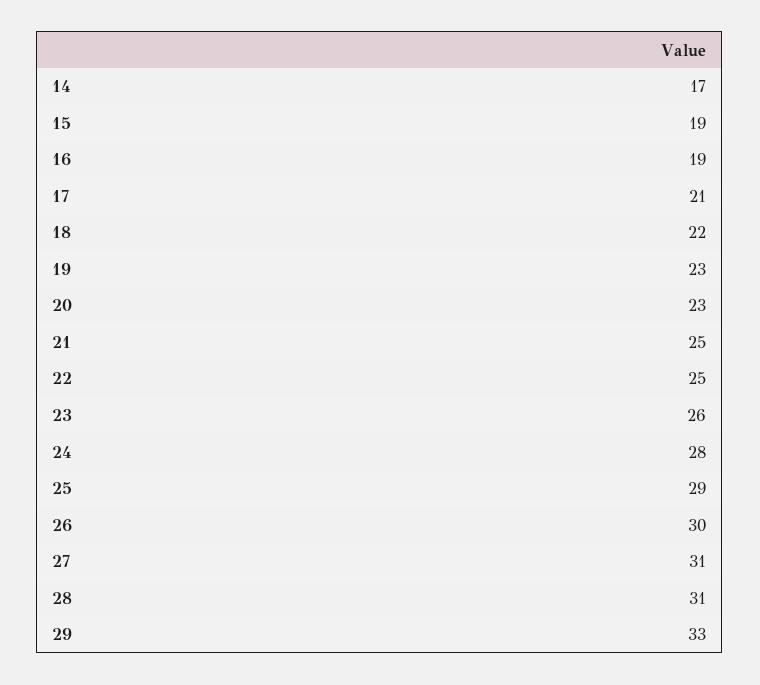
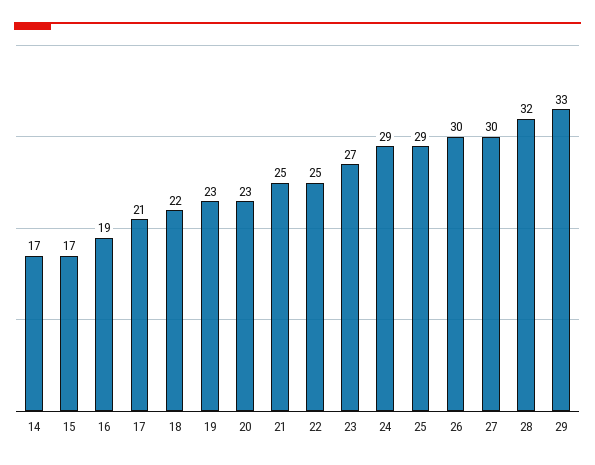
  {
    "14": 17,
-   "15": 19,
+   "15": 17,
    "16": 19,
    "17": 21,
    "18": 22,
    "19": 23,
    "20": 23,
    "21": 25,
    "22": 25,
-   "23": 26,
+   "23": 27,
-   "24": 28,
+   "24": 29,
    "25": 29,
    "26": 30,
-   "27": 31,
+   "27": 30,
-   "28": 31,
+   "28": 32,
    "29": 33
  }

